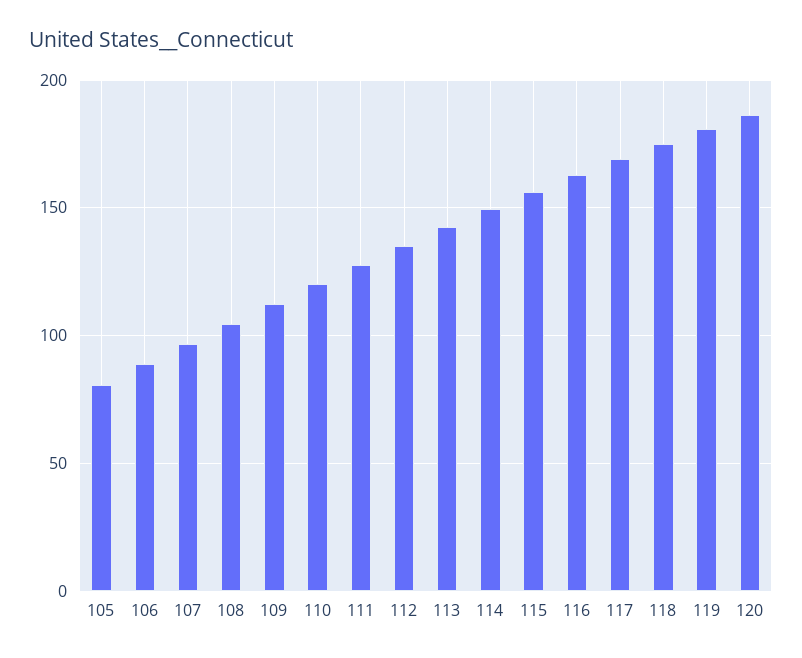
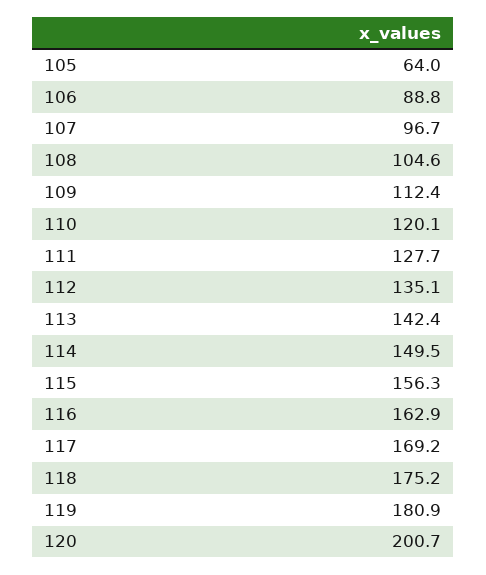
  {
-   "105": 80,
+   "105": 64,
    "106": 88.8,
    "107": 96.7,
    "108": 104.6,
    "109": 112.4,
    "110": 120.1,
    "111": 127.7,
    "112": 135.1,
    "113": 142.4,
    "114": 149.5,
    "115": 156.3,
    "116": 162.9,
    "117": 169.2,
    "118": 175.2,
    "119": 180.9,
-   "120": 185
+   "120": 200.7
  }

